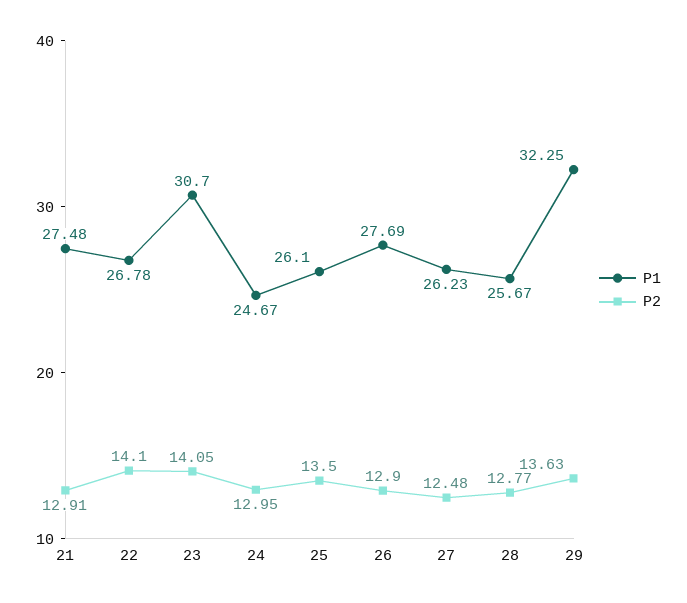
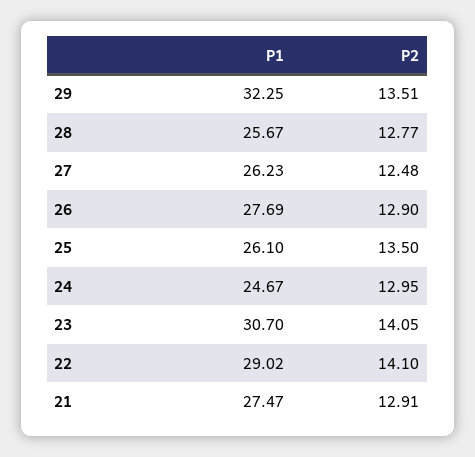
  {
    "P1": {
-     "21": 27.48,
+     "21": 27.47,
-     "22": 26.78,
+     "22": 29.02,
      "23": 30.7,
      "24": 24.67,
      "25": 26.1,
      "26": 27.69,
      "27": 26.23,
      "28": 25.67,
      "29": 32.25
    },
    "P2": {
      "21": 12.91,
      "22": 14.1,
      "23": 14.05,
      "24": 12.95,
      "25": 13.5,
      "26": 12.9,
      "27": 12.48,
      "28": 12.77,
-     "29": 13.63
+     "29": 13.51
    }
  }

